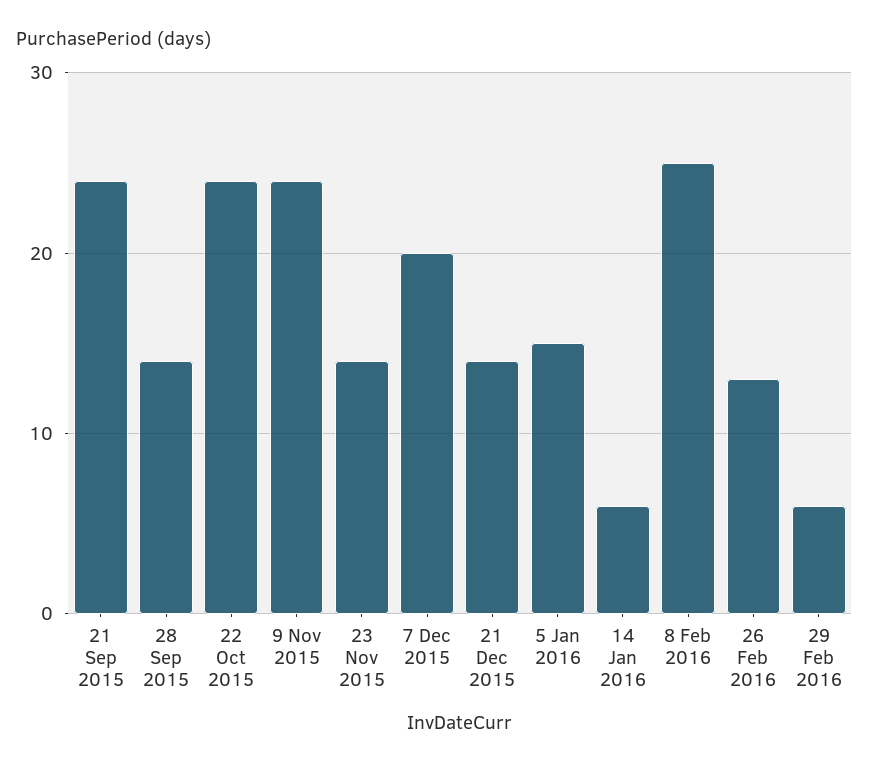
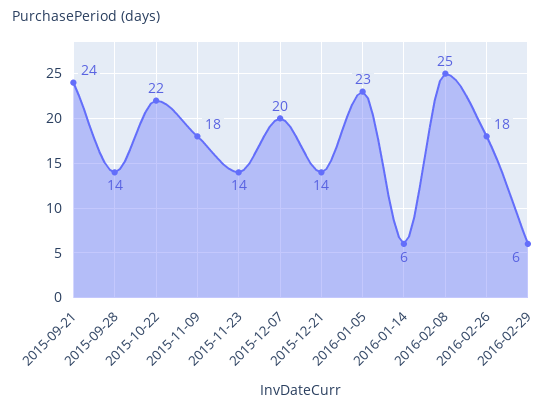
  {
    "21 Sep 2015": 24,
    "28 Sep 2015": 14,
-   "22 Oct 2015": 24,
+   "22 Oct 2015": 22,
-   "9 Nov 2015": 24,
+   "9 Nov 2015": 18,
    "23 Nov 2015": 14,
    "7 Dec 2015": 20,
    "21 Dec 2015": 14,
-   "5 Jan 2016": 15,
+   "5 Jan 2016": 23,
    "14 Jan 2016": 6,
    "8 Feb 2016": 25,
-   "26 Feb 2016": 13,
+   "26 Feb 2016": 18,
    "29 Feb 2016": 6
  }

